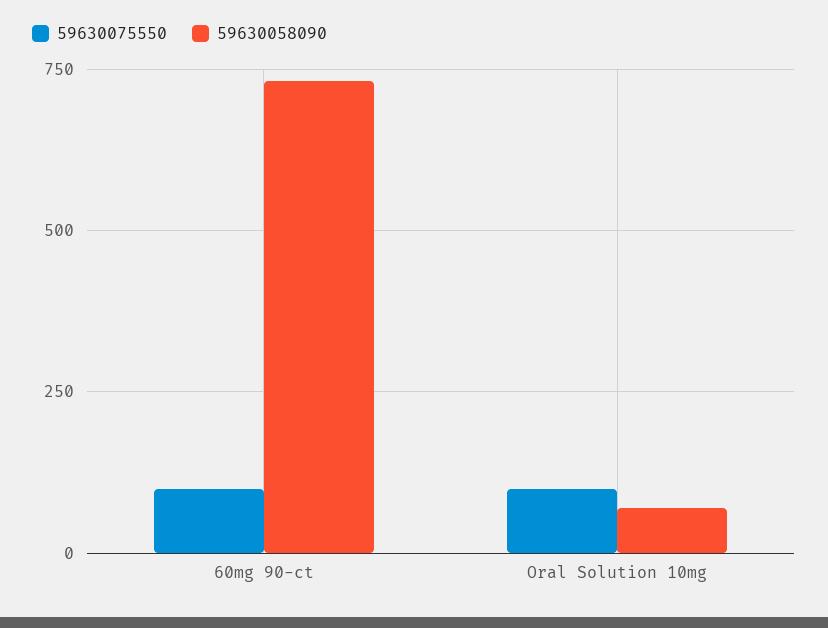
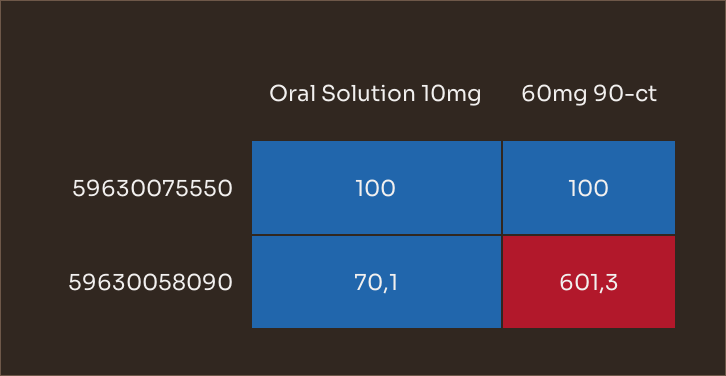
  {
    "59630075550": {
      "60mg 90-ct": 100,
      "Oral Solution 10mg": 100
    },
    "59630058090": {
-     "60mg 90-ct": 725,
+     "60mg 90-ct": 601.3,
      "Oral Solution 10mg": 70.1
    }
  }

